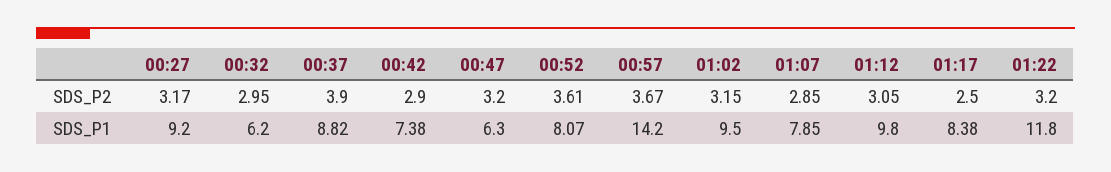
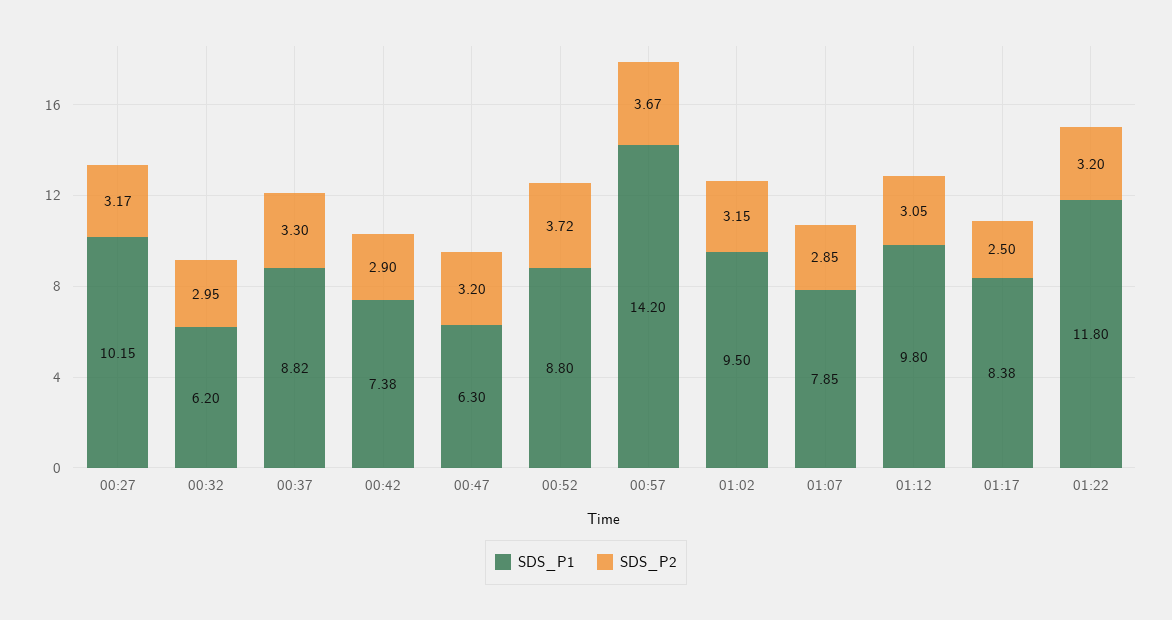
  {
    "SDS_P2": {
      "00:27": 3.17,
      "00:32": 2.95,
-     "00:37": 3.9,
+     "00:37": 3.3,
      "00:42": 2.9,
      "00:47": 3.2,
-     "00:52": 3.61,
+     "00:52": 3.72,
      "00:57": 3.67,
      "01:02": 3.15,
      "01:07": 2.85,
      "01:12": 3.05,
      "01:17": 2.5,
      "01:22": 3.2
    },
    "SDS_P1": {
-     "00:27": 9.2,
+     "00:27": 10.15,
      "00:32": 6.2,
      "00:37": 8.82,
      "00:42": 7.38,
      "00:47": 6.3,
-     "00:52": 8.07,
+     "00:52": 8.8,
      "00:57": 14.2,
      "01:02": 9.5,
      "01:07": 7.85,
      "01:12": 9.8,
      "01:17": 8.38,
      "01:22": 11.8
    }
  }

